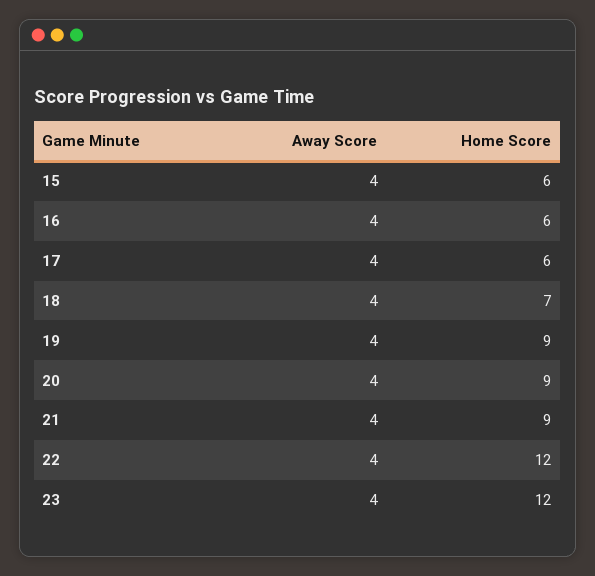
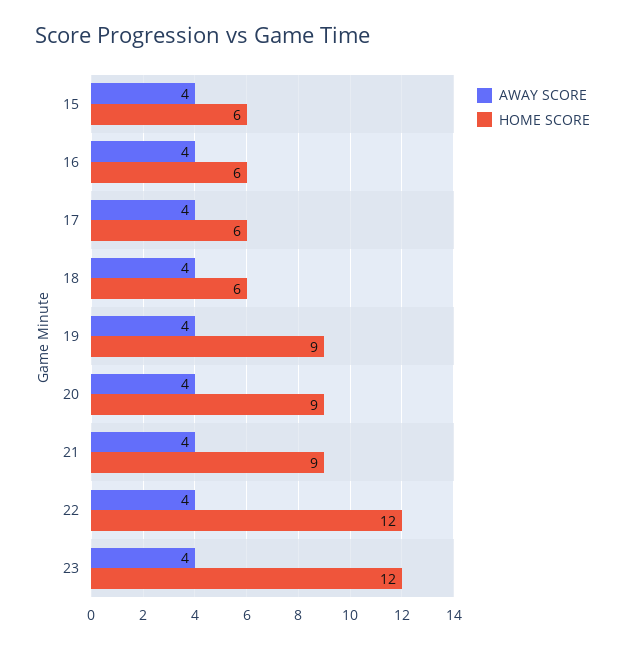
  {
    "Away Score": {
      "15": 4,
      "16": 4,
      "17": 4,
      "18": 4,
      "19": 4,
      "20": 4,
      "21": 4,
      "22": 4,
      "23": 4
    },
    "Home Score": {
      "15": 6,
      "16": 6,
      "17": 6,
-     "18": 7,
+     "18": 6,
      "19": 9,
      "20": 9,
      "21": 9,
      "22": 12,
      "23": 12
    }
  }

